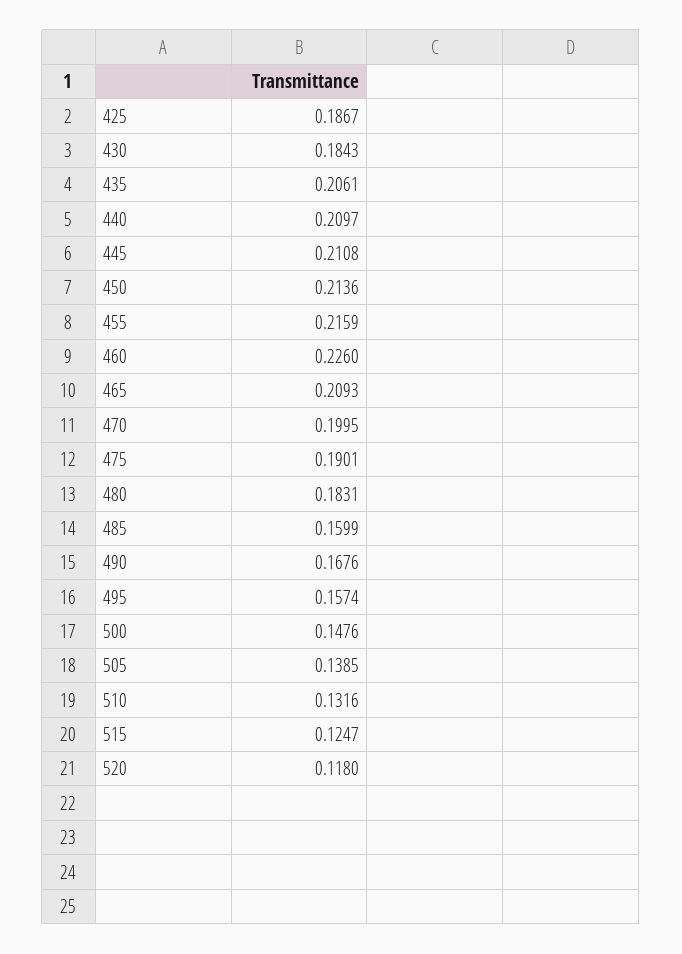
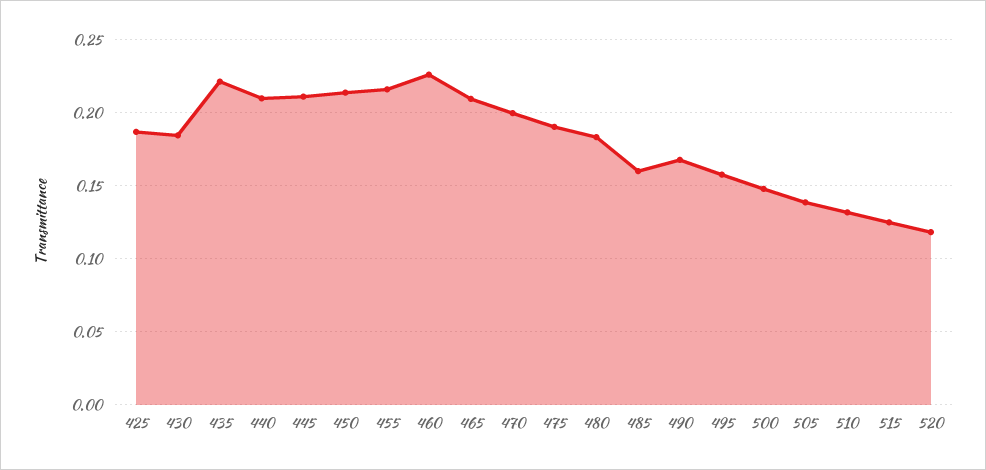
  {
    "425": 0.1867,
    "430": 0.1843,
-   "435": 0.2061,
+   "435": 0.22,
    "440": 0.2097,
    "445": 0.2108,
    "450": 0.2136,
    "455": 0.2159,
    "460": 0.226,
    "465": 0.2093,
    "470": 0.1995,
    "475": 0.1901,
    "480": 0.1831,
    "485": 0.1599,
    "490": 0.1676,
    "495": 0.1574,
    "500": 0.1476,
    "505": 0.1385,
    "510": 0.1316,
    "515": 0.1247,
    "520": 0.118
  }

